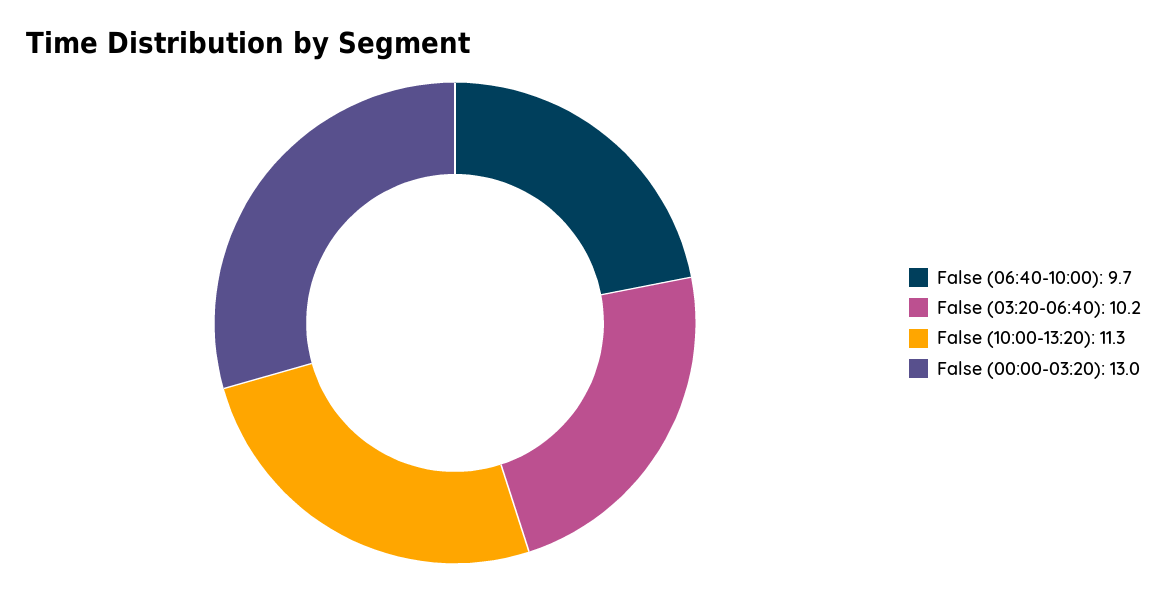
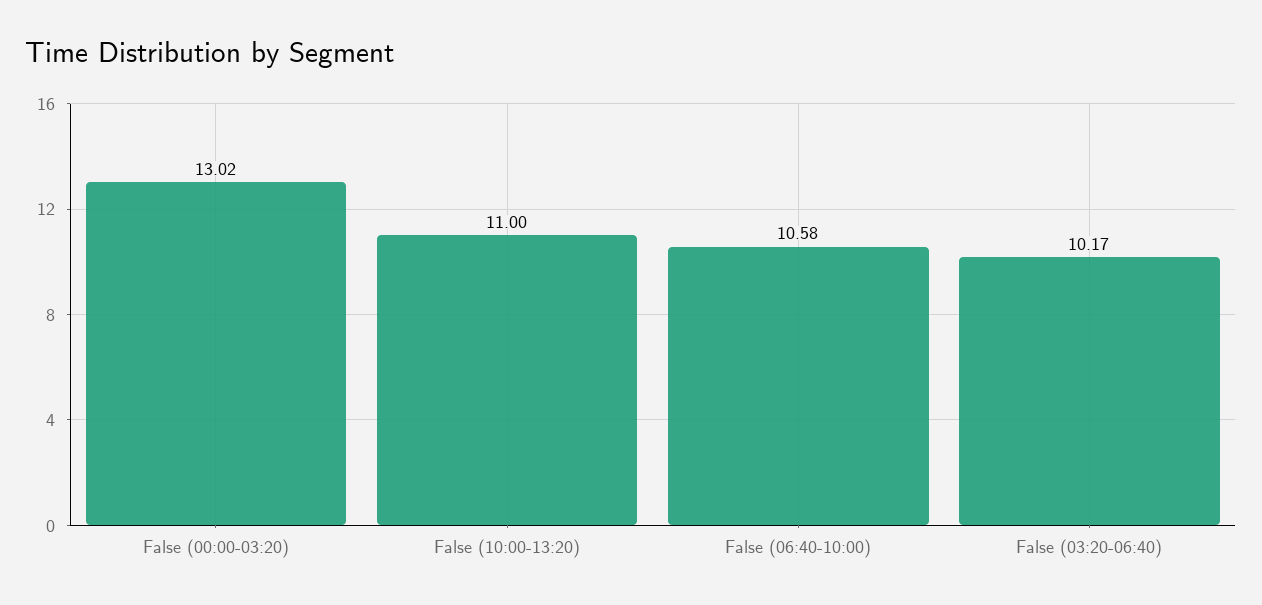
  {
-   "False (06:40-10:00)": 9.7,
+   "False (06:40-10:00)": 10.58,
    "False (03:20-06:40)": 10.17,
-   "False (10:00-13:20)": 11.3,
+   "False (10:00-13:20)": 11,
    "False (00:00-03:20)": 13.02
  }

